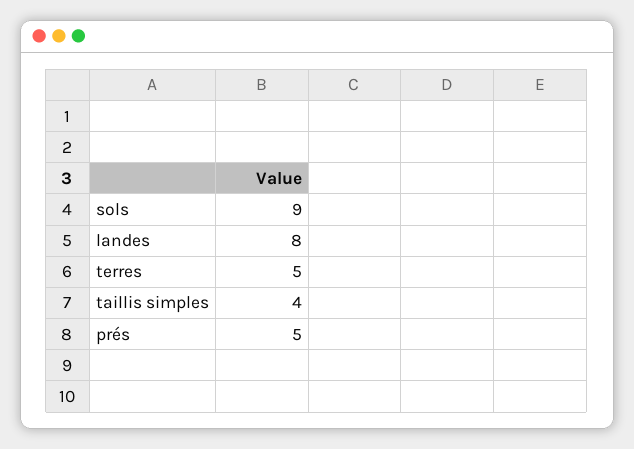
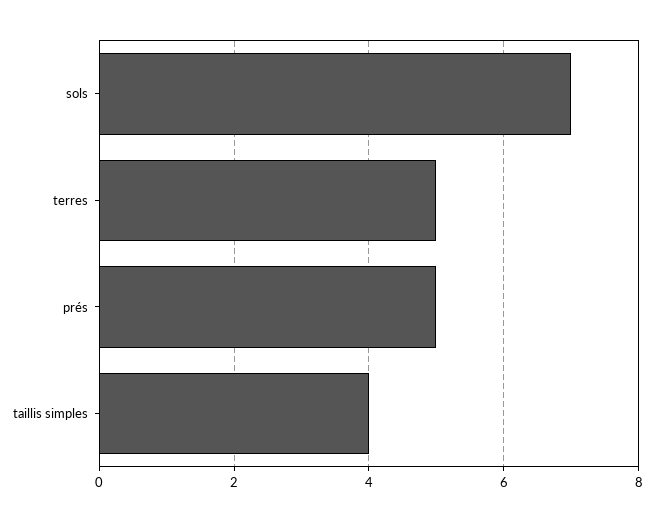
  {
-   "sols": 9,
+   "sols": 7,
-   "landes": 8,
    "terres": 5,
    "taillis simples": 4,
    "prés": 5
  }

